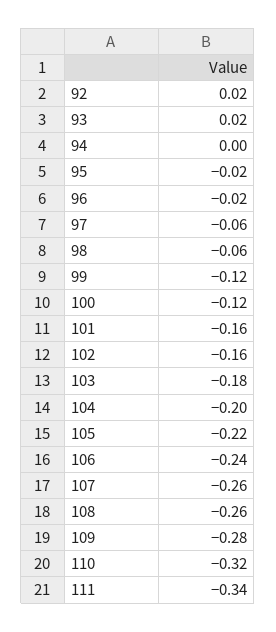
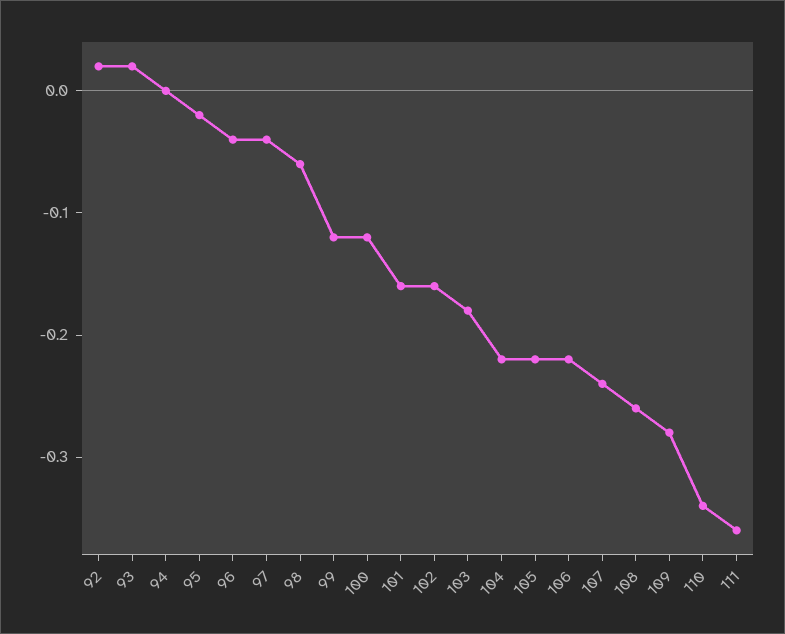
  {
    "92": 0.02,
    "93": 0.02,
    "94": 0,
    "95": -0.02,
-   "96": -0.02,
+   "96": -0.04,
-   "97": -0.06,
+   "97": -0.04,
    "98": -0.06,
    "99": -0.12,
    "100": -0.12,
    "101": -0.16,
    "102": -0.16,
    "103": -0.18,
-   "104": -0.2,
+   "104": -0.22,
    "105": -0.22,
-   "106": -0.24,
+   "106": -0.22,
-   "107": -0.26,
+   "107": -0.24,
    "108": -0.26,
    "109": -0.28,
-   "110": -0.32,
+   "110": -0.34,
-   "111": -0.34
+   "111": -0.36
  }

